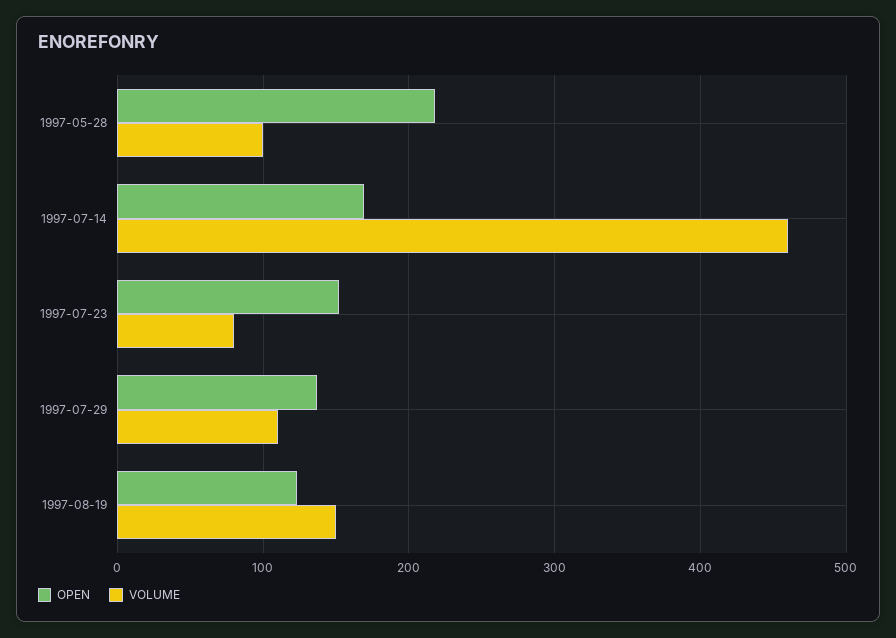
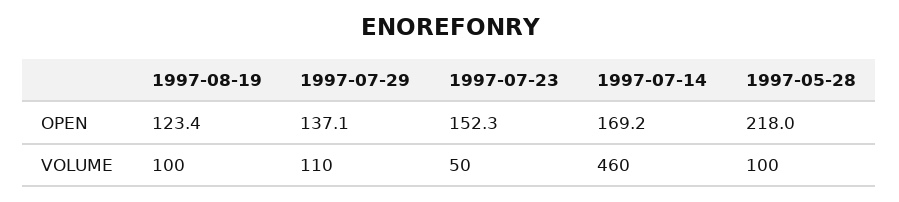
  {
    "OPEN": {
      "1997-05-28": 218,
      "1997-07-14": 169.2,
      "1997-07-23": 152.3,
      "1997-07-29": 137.1,
      "1997-08-19": 123.4
    },
    "VOLUME": {
      "1997-05-28": 100,
      "1997-07-14": 460,
-     "1997-07-23": 80,
+     "1997-07-23": 50,
      "1997-07-29": 110,
-     "1997-08-19": 150
+     "1997-08-19": 100
    }
  }

